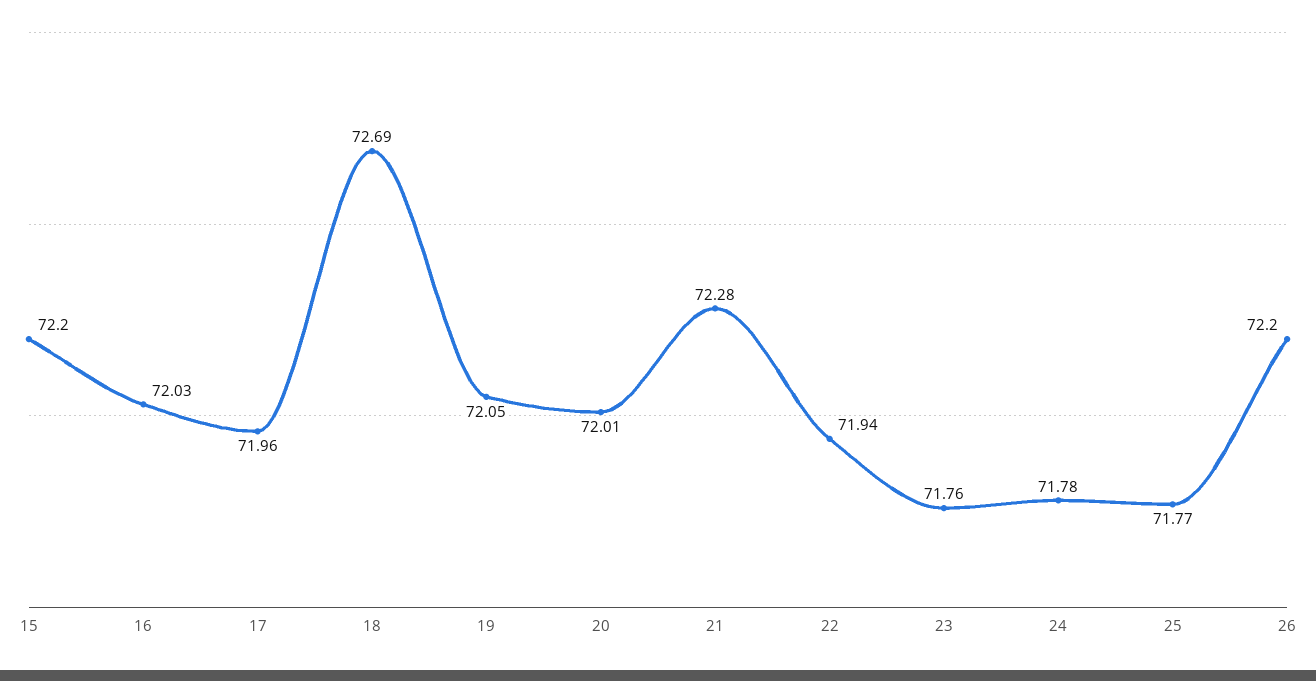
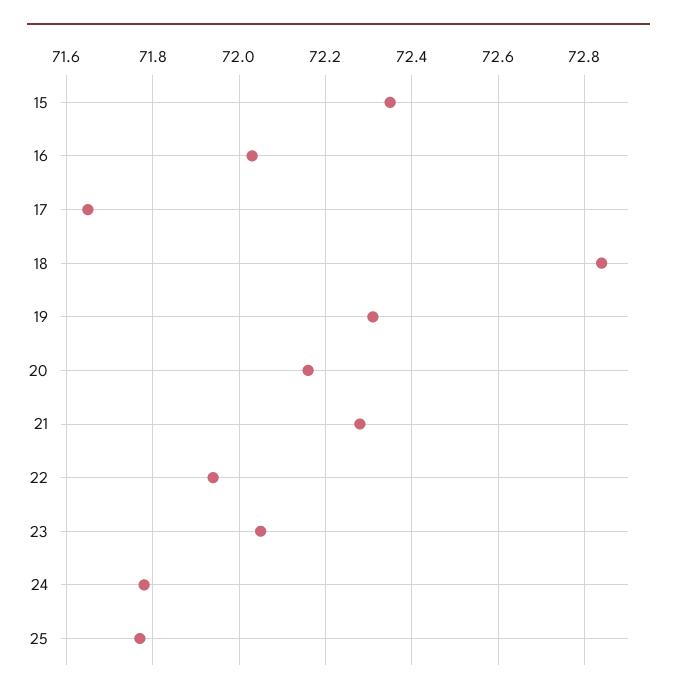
  {
-   "15": 72.2,
+   "15": 72.35,
    "16": 72.03,
-   "17": 71.96,
+   "17": 71.65,
-   "18": 72.69,
+   "18": 72.85,
-   "19": 72.05,
+   "19": 72.3,
-   "20": 72.01,
+   "20": 72.15,
    "21": 72.28,
    "22": 71.94,
-   "23": 71.76,
+   "23": 72.05,
    "24": 71.78,
-   "25": 71.77,
+   "25": 71.77
-   "26": 72.2
  }

